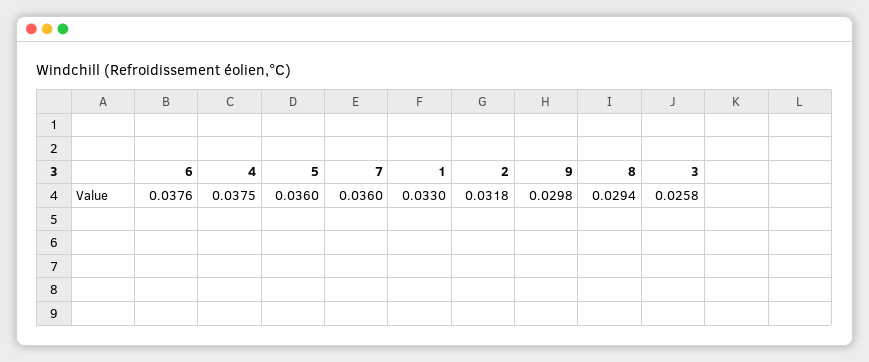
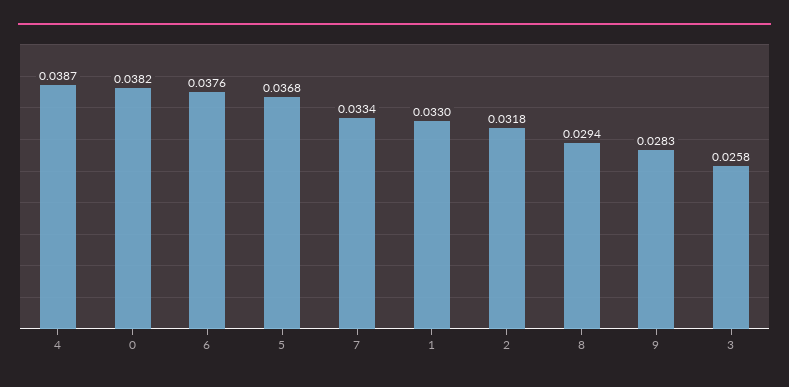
  {
    "6": 0.0376,
-   "4": 0.0375,
+   "4": 0.0387,
-   "5": 0.036,
+   "5": 0.0368,
-   "7": 0.036,
+   "7": 0.0334,
    "1": 0.033,
    "2": 0.0318,
-   "9": 0.0298,
+   "9": 0.0283,
    "8": 0.0294,
-   "3": 0.0258
+   "3": 0.0258,
+   "0": 0.0382
  }

